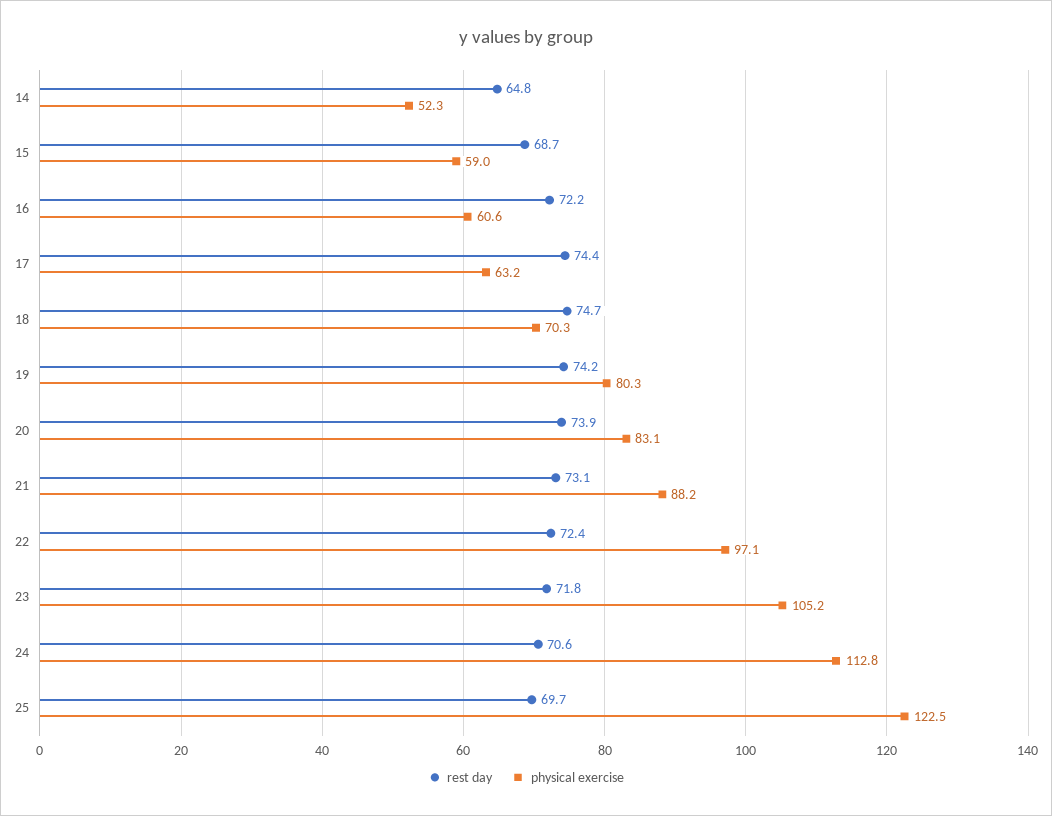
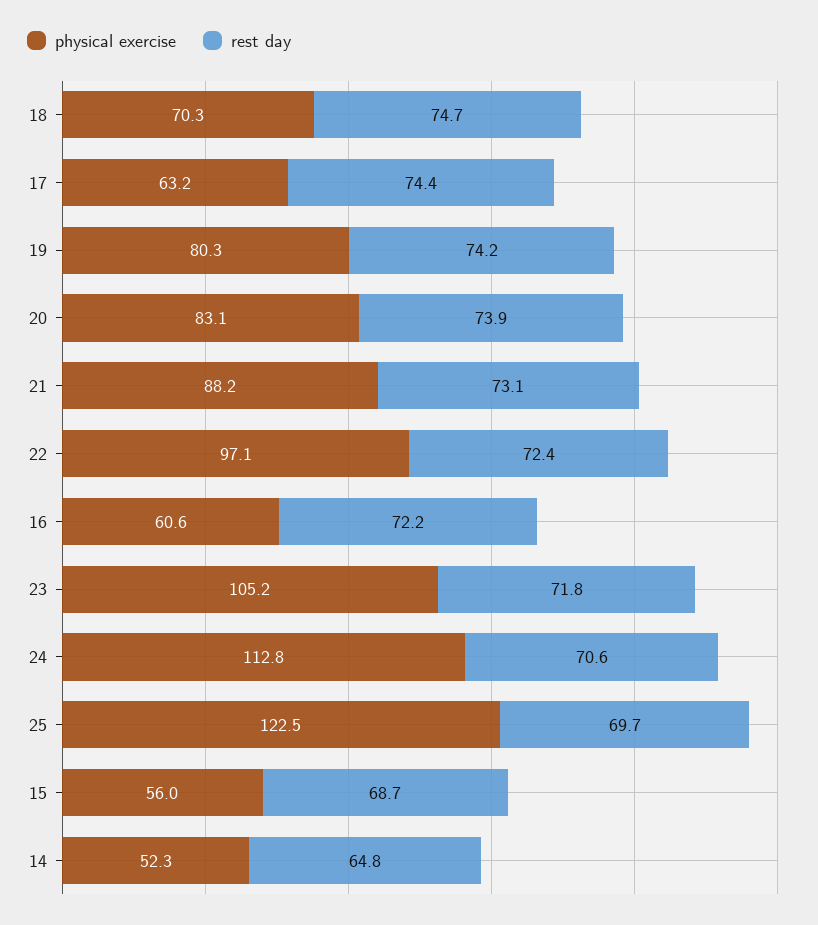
  {
    "rest day": {
      "14": 64.8,
      "15": 68.7,
      "16": 72.2,
      "17": 74.4,
      "18": 74.7,
      "19": 74.2,
      "20": 73.9,
      "21": 73.1,
      "22": 72.4,
      "23": 71.8,
      "24": 70.6,
      "25": 69.7
    },
    "physical exercise": {
      "14": 52.3,
-     "15": 59,
+     "15": 56,
      "16": 60.6,
      "17": 63.2,
      "18": 70.3,
      "19": 80.3,
      "20": 83.1,
      "21": 88.2,
      "22": 97.1,
      "23": 105.2,
      "24": 112.8,
      "25": 122.5
    }
  }

